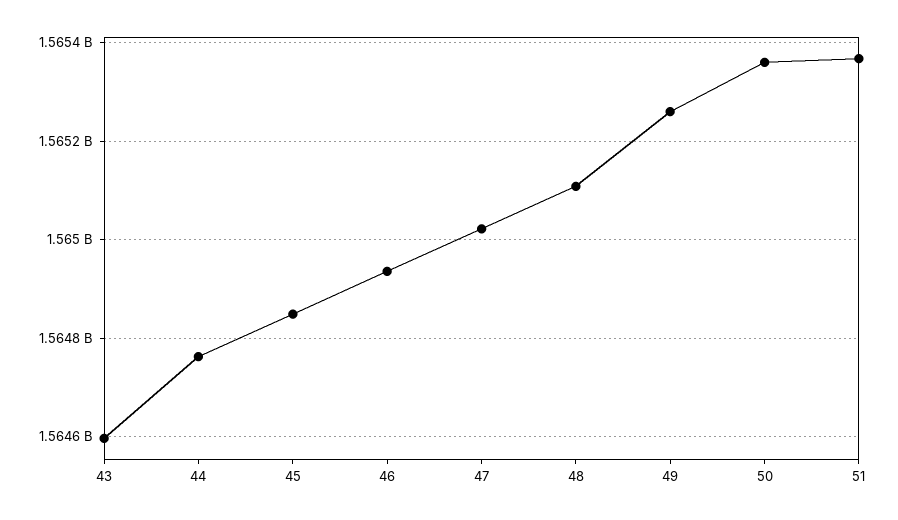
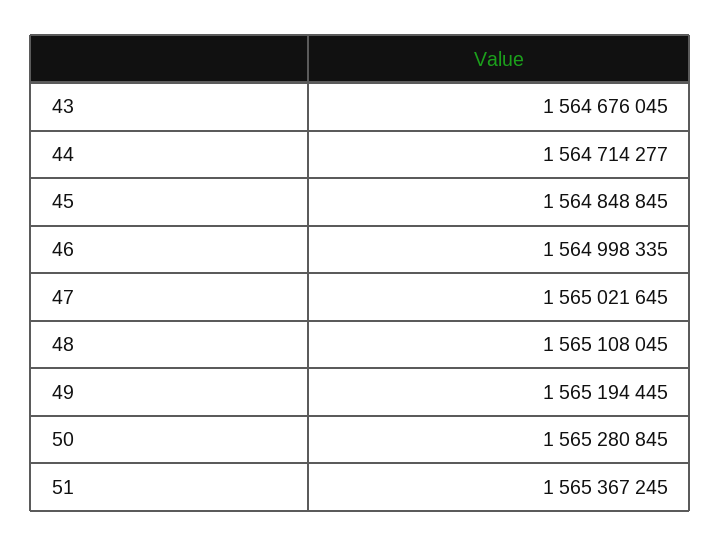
  {
-   "43": 1564600000,
+   "43": 1564676045,
-   "44": 1564760000,
+   "44": 1564714277,
    "45": 1564848845,
-   "46": 1564940000,
+   "46": 1564998335,
    "47": 1565021645,
    "48": 1565108045,
-   "49": 1565260000,
+   "49": 1565194445,
-   "50": 1565360000,
+   "50": 1565280845,
    "51": 1565367245
  }

